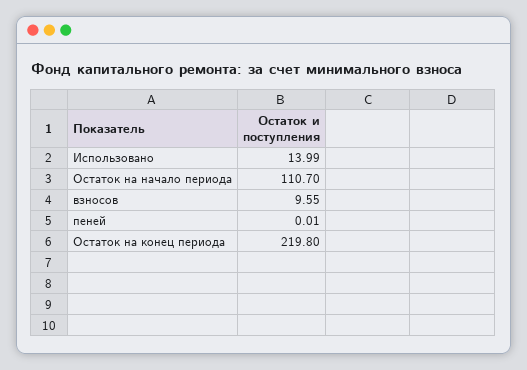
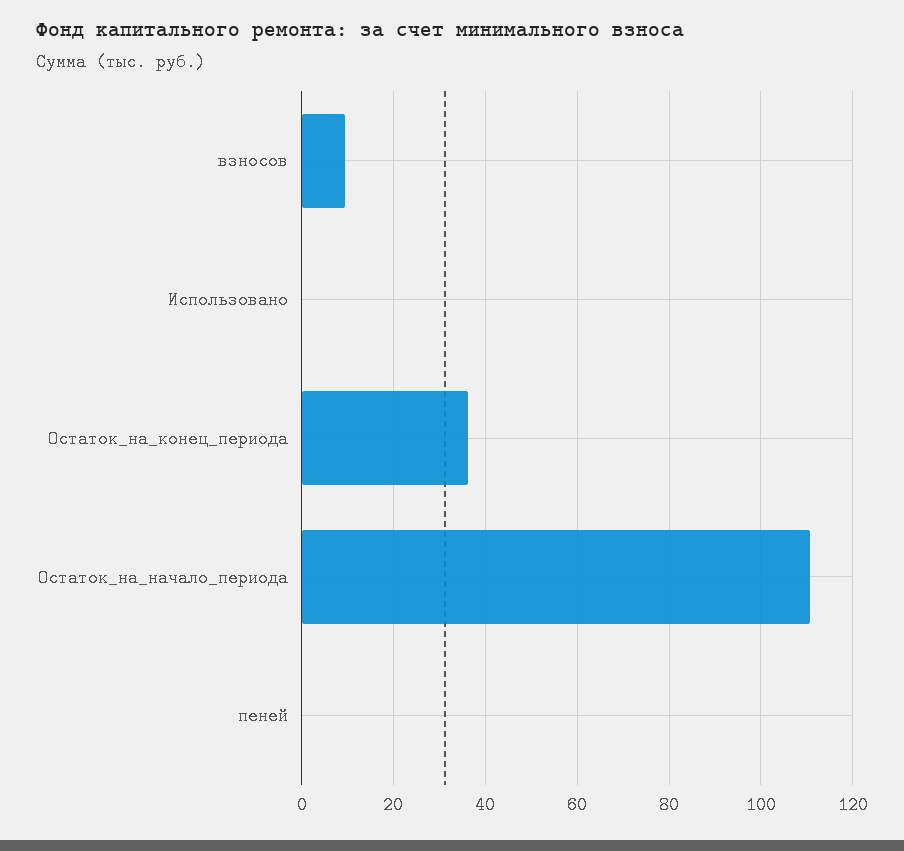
  {
-   "Использовано": 13.99,
+   "Использовано": 0,
    "Остаток на начало периода": 110.7,
    "взносов": 9.55,
    "пеней": 0.01,
-   "Остаток на конец периода": 219.8
+   "Остаток на конец периода": 36
  }

